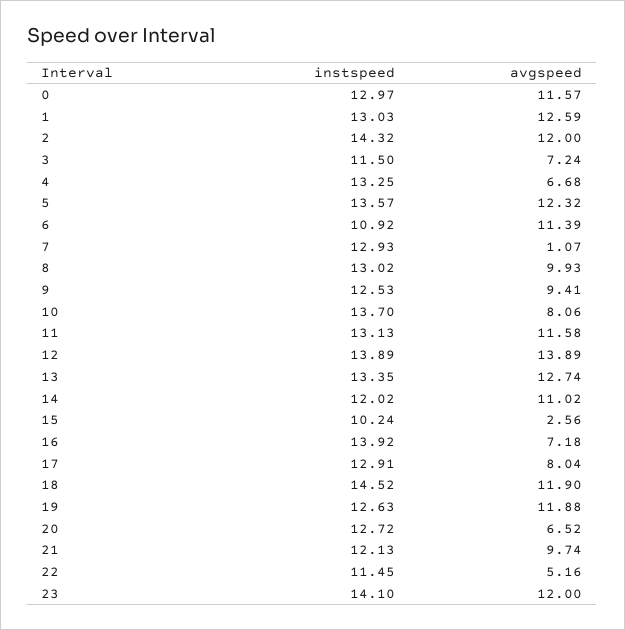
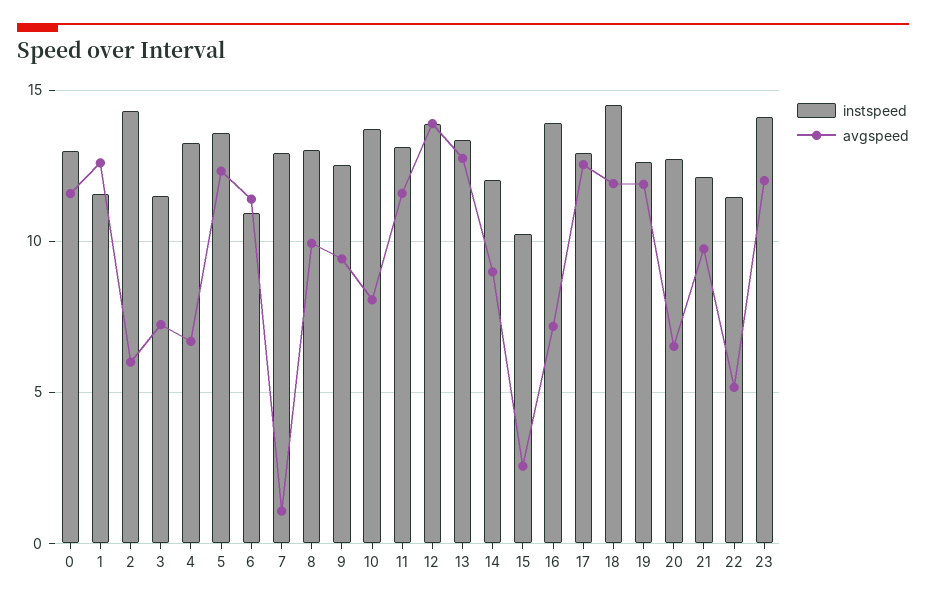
  {
    "instspeed": {
      "0": 12.97,
-     "1": 13.03,
+     "1": 11.5,
      "2": 14.32,
      "3": 11.5,
      "4": 13.25,
      "5": 13.57,
      "6": 10.92,
      "7": 12.93,
      "8": 13.02,
      "9": 12.53,
      "10": 13.7,
      "11": 13.13,
      "12": 13.89,
      "13": 13.35,
      "14": 12.02,
      "15": 10.24,
      "16": 13.92,
      "17": 12.91,
      "18": 14.52,
      "19": 12.63,
      "20": 12.72,
      "21": 12.13,
      "22": 11.45,
      "23": 14.1
    },
    "avgspeed": {
      "0": 11.57,
      "1": 12.59,
-     "2": 12,
+     "2": 6,
      "3": 7.24,
      "4": 6.68,
      "5": 12.32,
      "6": 11.39,
      "7": 1.07,
      "8": 9.93,
      "9": 9.41,
      "10": 8.06,
      "11": 11.58,
      "12": 13.89,
      "13": 12.74,
-     "14": 11.02,
+     "14": 9,
      "15": 2.56,
      "16": 7.18,
-     "17": 8.04,
+     "17": 12.5,
      "18": 11.9,
      "19": 11.88,
      "20": 6.52,
      "21": 9.74,
      "22": 5.16,
      "23": 12
    }
  }

